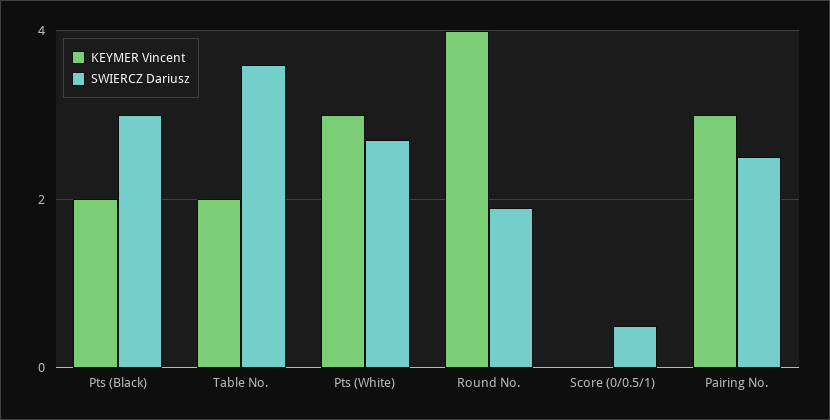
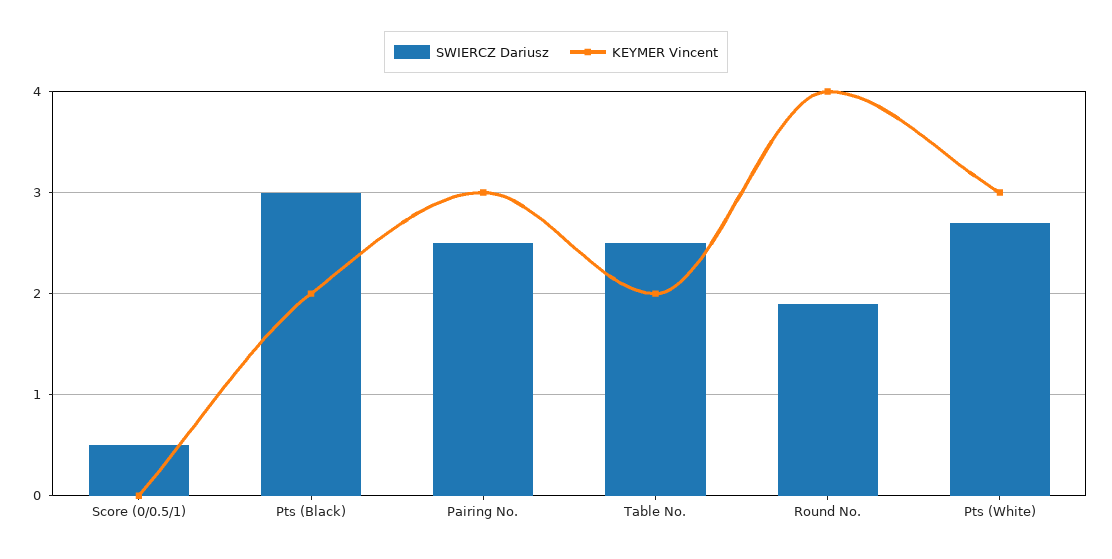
  {
    "KEYMER Vincent": {
      "Pts (Black)": 2,
      "Table No.": 2,
      "Pts (White)": 3,
      "Round No.": 4,
      "Score (0/0.5/1)": 0,
      "Pairing No.": 3
    },
    "SWIERCZ Dariusz": {
      "Pts (Black)": 3,
-     "Table No.": 3.5,
+     "Table No.": 2.5,
      "Pts (White)": 2.7,
      "Round No.": 1.9,
      "Score (0/0.5/1)": 0.5,
      "Pairing No.": 2.5
    }
  }

